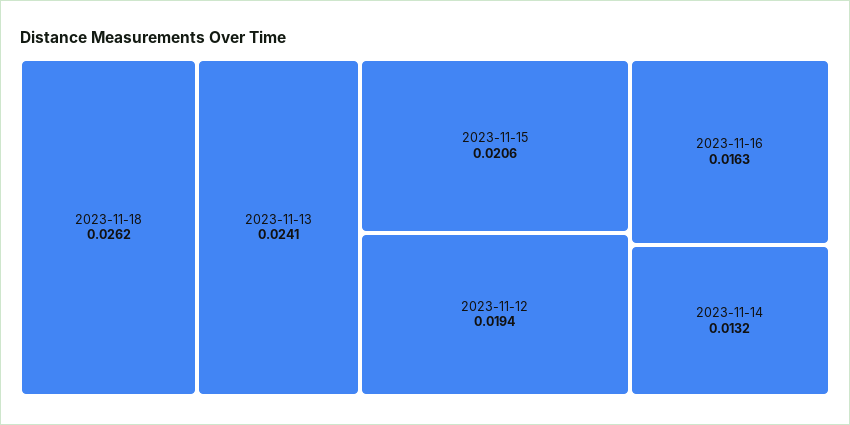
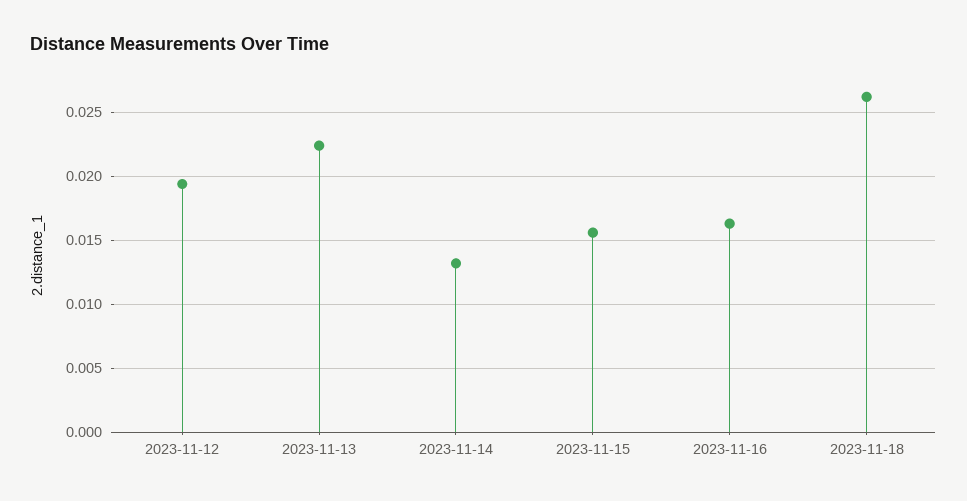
  {
    "2023-11-18": 0.0262,
-   "2023-11-13": 0.0241,
+   "2023-11-13": 0.0225,
-   "2023-11-15": 0.0206,
+   "2023-11-15": 0.0155,
    "2023-11-12": 0.0194,
    "2023-11-16": 0.0163,
    "2023-11-14": 0.0132
  }

